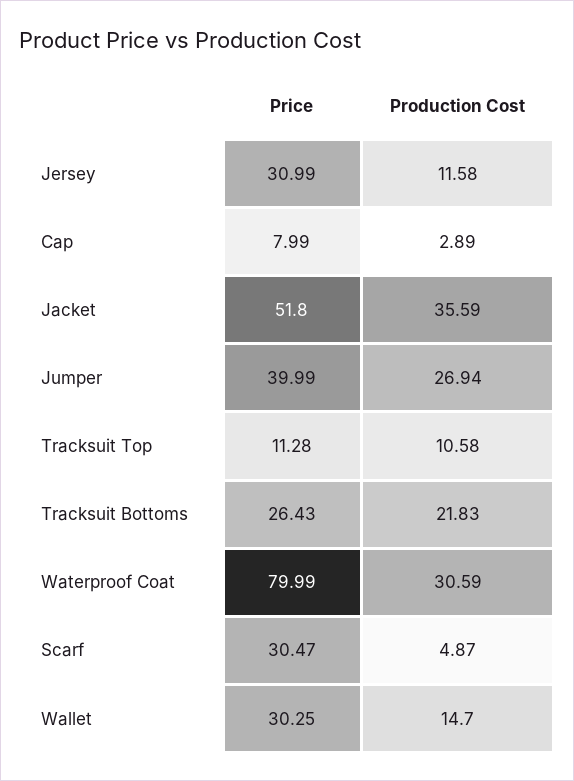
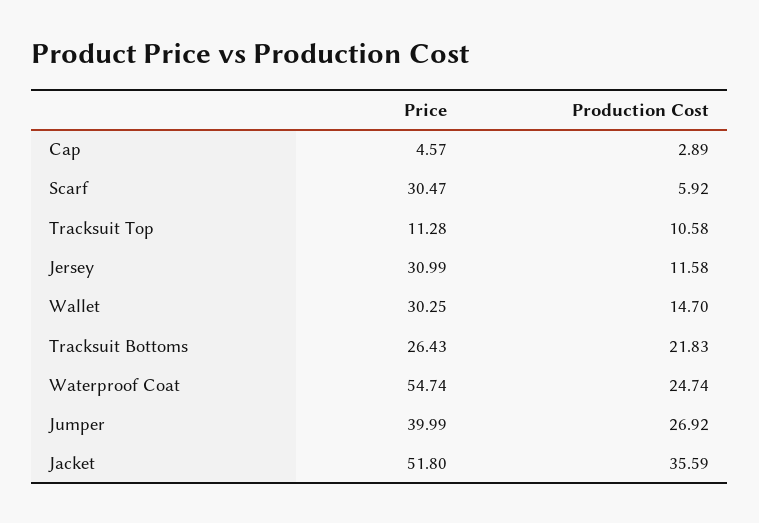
  {
    "Price": {
      "Jersey": 30.99,
-     "Cap": 7.99,
+     "Cap": 4.57,
      "Jacket": 51.8,
      "Jumper": 39.99,
      "Tracksuit Top": 11.28,
      "Tracksuit Bottoms": 26.43,
-     "Waterproof Coat": 79.99,
+     "Waterproof Coat": 54.74,
      "Scarf": 30.47,
      "Wallet": 30.25
    },
    "Production Cost": {
      "Jersey": 11.58,
      "Cap": 2.89,
      "Jacket": 35.59,
-     "Jumper": 26.94,
+     "Jumper": 26.92,
      "Tracksuit Top": 10.58,
      "Tracksuit Bottoms": 21.83,
-     "Waterproof Coat": 30.59,
+     "Waterproof Coat": 24.74,
-     "Scarf": 4.87,
+     "Scarf": 5.92,
      "Wallet": 14.7
    }
  }

